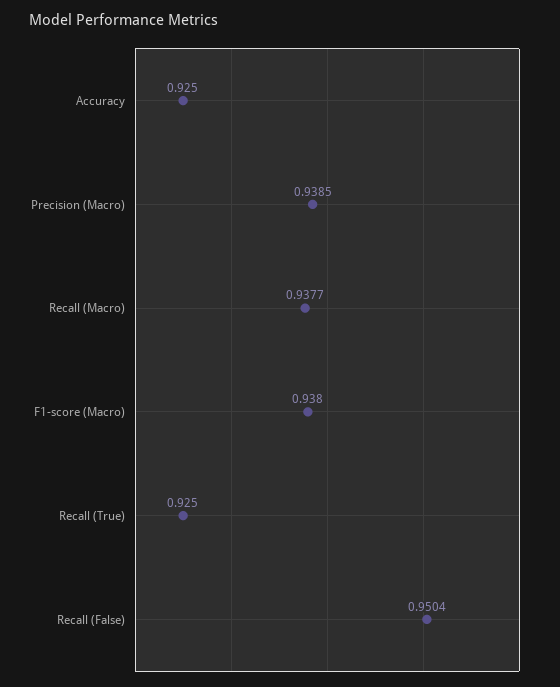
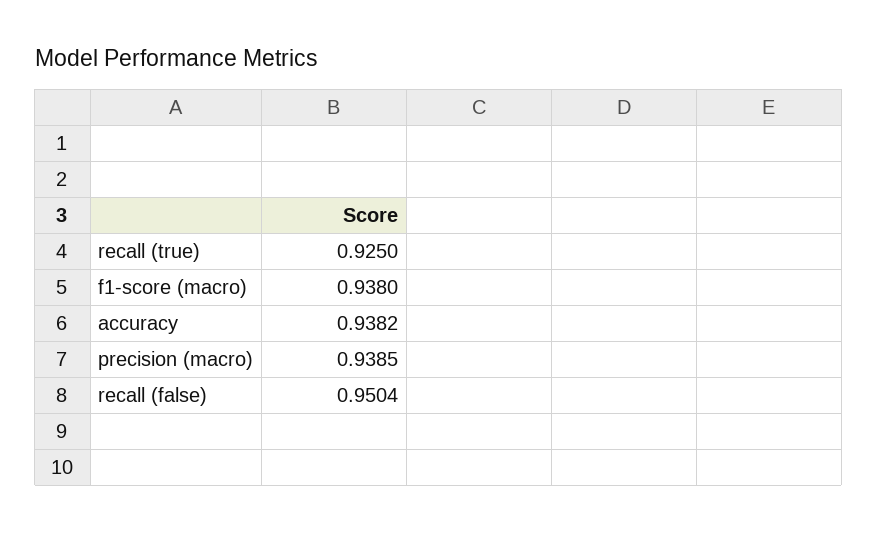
  {
-   "Accuracy": 0.925,
+   "Accuracy": 0.9382,
    "Precision (Macro)": 0.9385,
-   "Recall (Macro)": 0.9377,
    "F1-score (Macro)": 0.938,
    "Recall (True)": 0.925,
    "Recall (False)": 0.9504
  }

